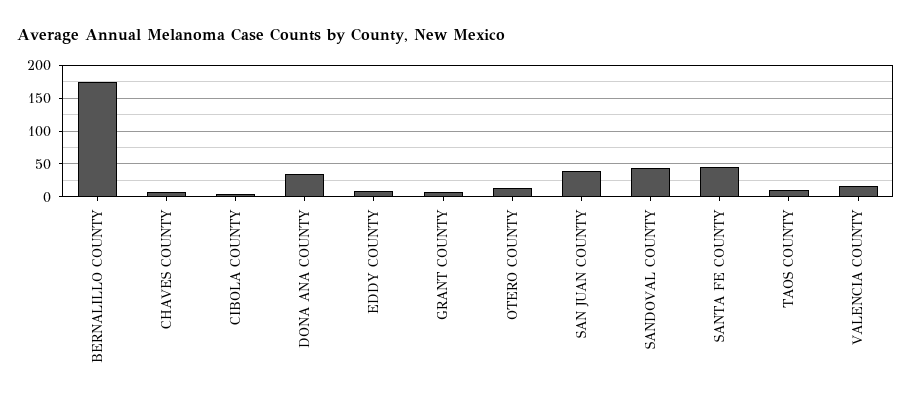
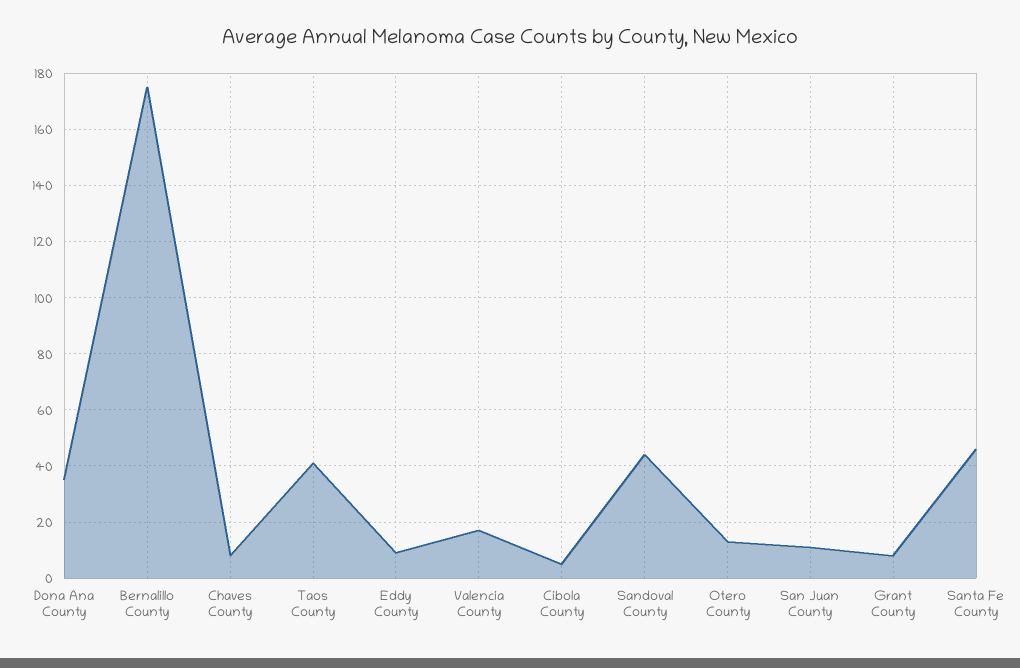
  {
    "BERNALILLO COUNTY": 175,
    "CHAVES COUNTY": 10,
    "CIBOLA COUNTY": 5,
    "DONA ANA COUNTY": 35,
    "EDDY COUNTY": 10,
    "GRANT COUNTY": 10,
    "OTERO COUNTY": 15,
-   "SAN JUAN COUNTY": 40,
+   "SAN JUAN COUNTY": 10,
    "SANDOVAL COUNTY": 45,
    "SANTA FE COUNTY": 45,
-   "TAOS COUNTY": 10,
+   "TAOS COUNTY": 40,
    "VALENCIA COUNTY": 15
  }

